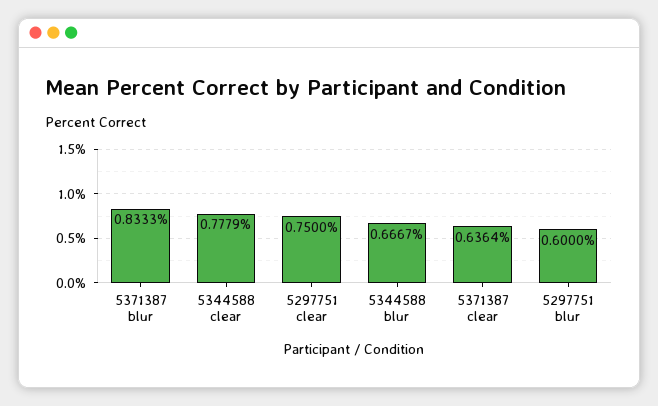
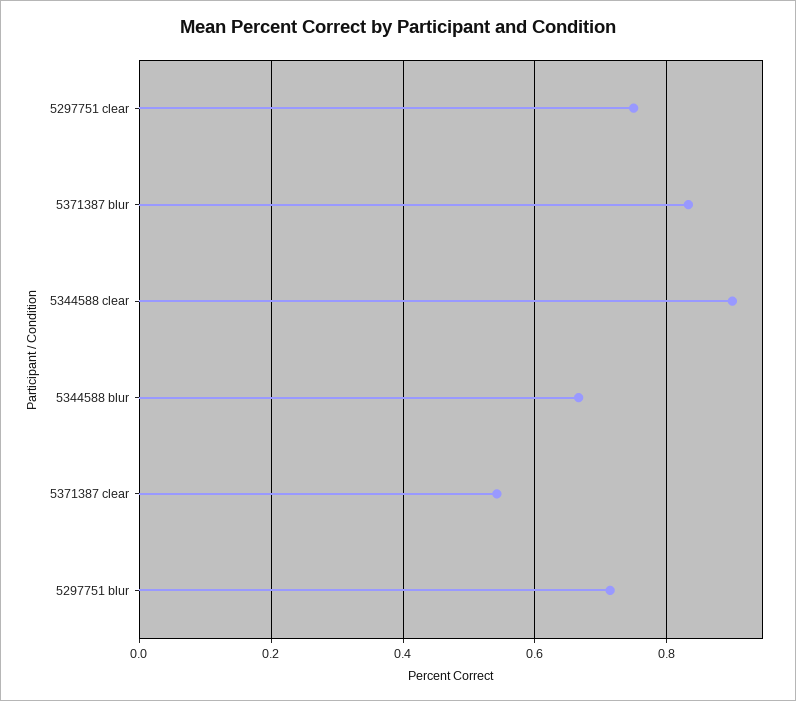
  {
    "5371387 blur": 0.8333,
-   "5344588 clear": 0.7779,
+   "5344588 clear": 0.9,
    "5297751 clear": 0.75,
    "5344588 blur": 0.6667,
-   "5371387 clear": 0.6364,
+   "5371387 clear": 0.54,
-   "5297751 blur": 0.6
+   "5297751 blur": 0.72
  }

